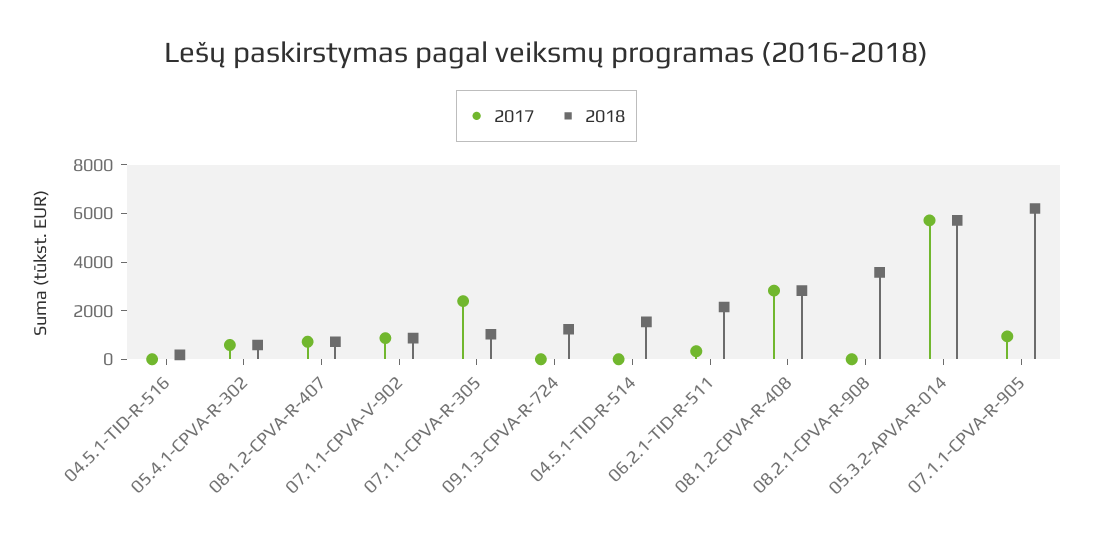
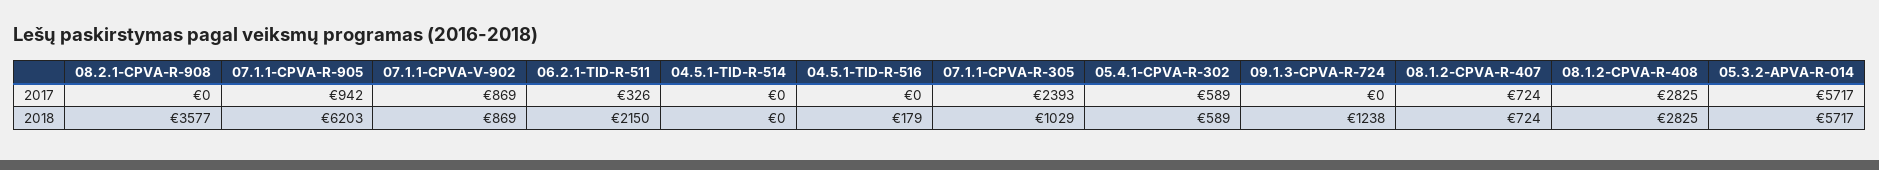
  {
    "2017": {
      "04.5.1-TID-R-516": 0,
      "05.4.1-CPVA-R-302": 589,
      "08.1.2-CPVA-R-407": 724,
      "07.1.1-CPVA-V-902": 869,
      "07.1.1-CPVA-R-305": 2393,
      "09.1.3-CPVA-R-724": 0,
      "04.5.1-TID-R-514": 0,
      "06.2.1-TID-R-511": 326,
      "08.1.2-CPVA-R-408": 2825,
      "08.2.1-CPVA-R-908": 0,
      "05.3.2-APVA-R-014": 5717,
      "07.1.1-CPVA-R-905": 942
    },
    "2018": {
      "04.5.1-TID-R-516": 179,
      "05.4.1-CPVA-R-302": 589,
      "08.1.2-CPVA-R-407": 724,
      "07.1.1-CPVA-V-902": 869,
      "07.1.1-CPVA-R-305": 1029,
      "09.1.3-CPVA-R-724": 1238,
-     "04.5.1-TID-R-514": 1500,
+     "04.5.1-TID-R-514": 0,
      "06.2.1-TID-R-511": 2150,
      "08.1.2-CPVA-R-408": 2825,
      "08.2.1-CPVA-R-908": 3577,
      "05.3.2-APVA-R-014": 5717,
      "07.1.1-CPVA-R-905": 6203
    }
  }

